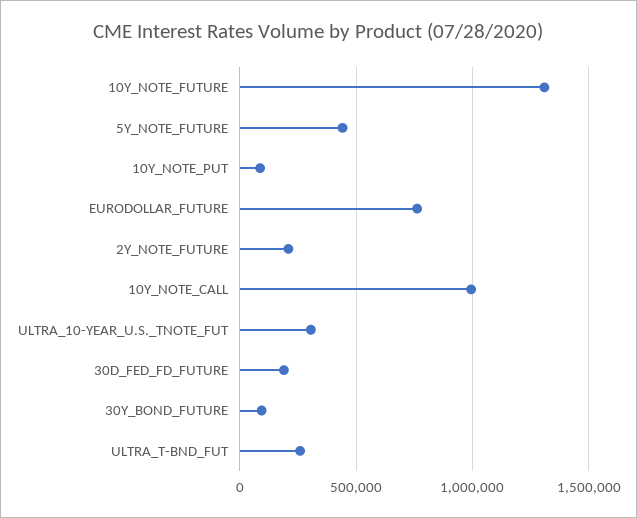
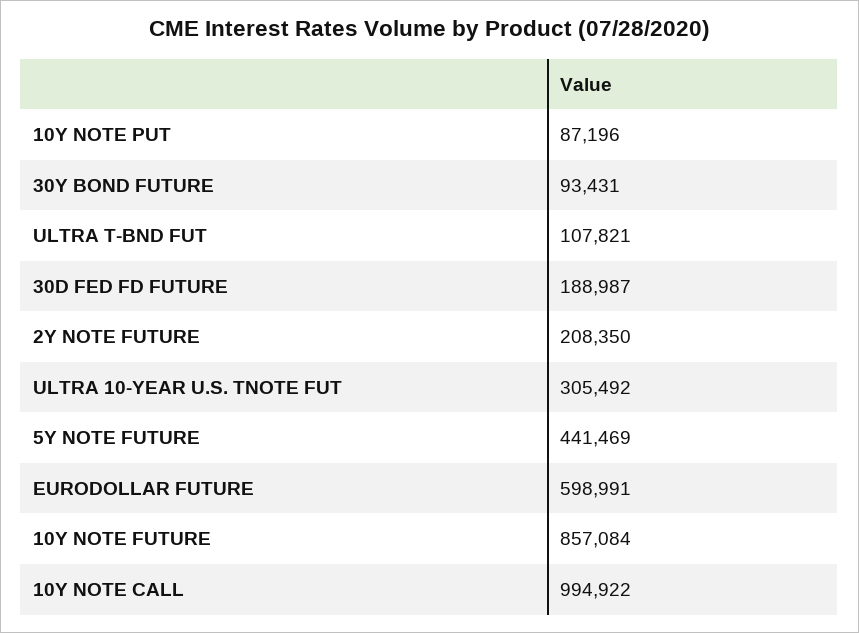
  {
-   "10Y_NOTE_FUTURE": 1300000,
+   "10Y_NOTE_FUTURE": 857084,
    "5Y_NOTE_FUTURE": 441469,
    "10Y_NOTE_PUT": 87196,
-   "EURODOLLAR_FUTURE": 750000,
+   "EURODOLLAR_FUTURE": 598991,
    "2Y_NOTE_FUTURE": 208350,
    "10Y_NOTE_CALL": 994922,
    "ULTRA_10-YEAR_U.S._TNOTE_FUT": 305492,
    "30D_FED_FD_FUTURE": 188987,
    "30Y_BOND_FUTURE": 93431,
-   "ULTRA_T-BND_FUT": 250000
+   "ULTRA_T-BND_FUT": 107821
  }

